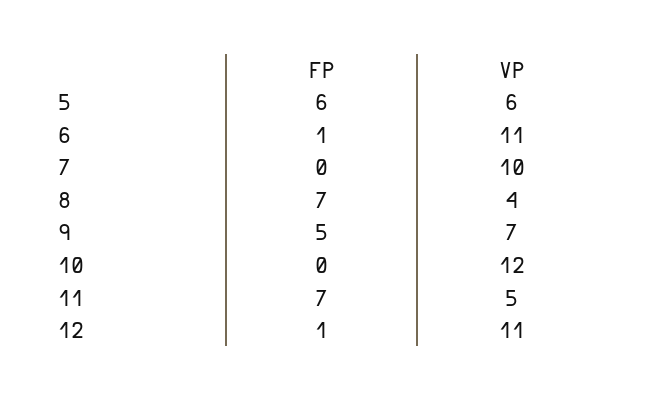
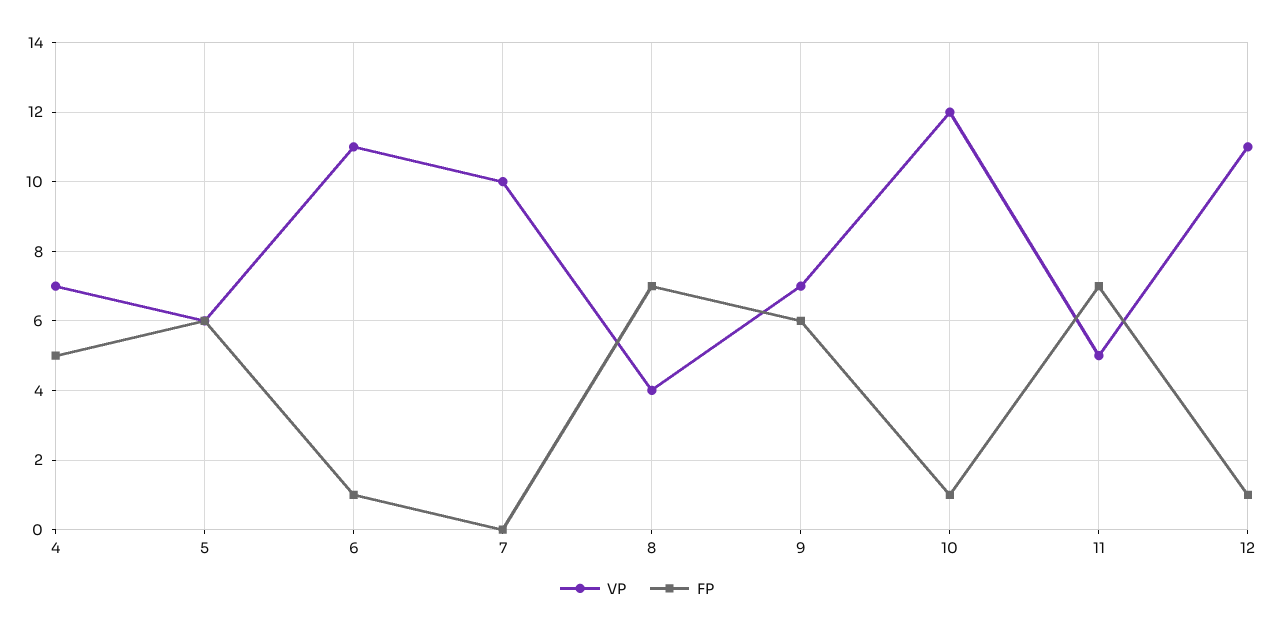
  {
    "FP": {
      "5": 6,
      "6": 1,
      "7": 0,
      "8": 7,
-     "9": 5,
+     "9": 6,
-     "10": 0,
+     "10": 1,
      "11": 7,
-     "12": 1
+     "12": 1,
+     "4": 5
    },
    "VP": {
      "5": 6,
      "6": 11,
      "7": 10,
      "8": 4,
      "9": 7,
      "10": 12,
      "11": 5,
-     "12": 11
+     "12": 11,
+     "4": 7
    }
  }

